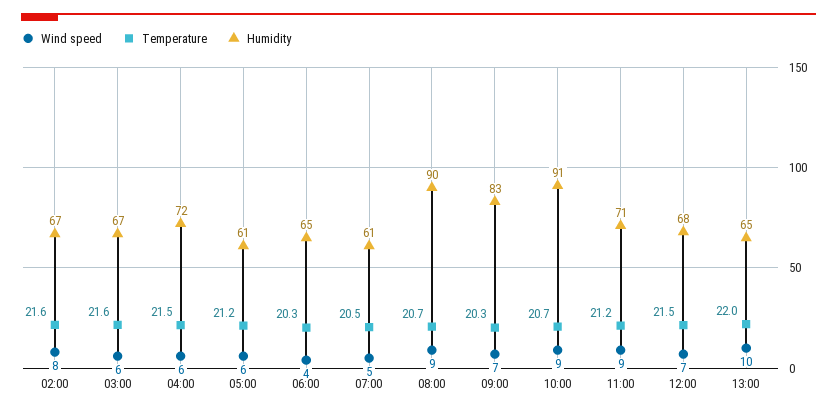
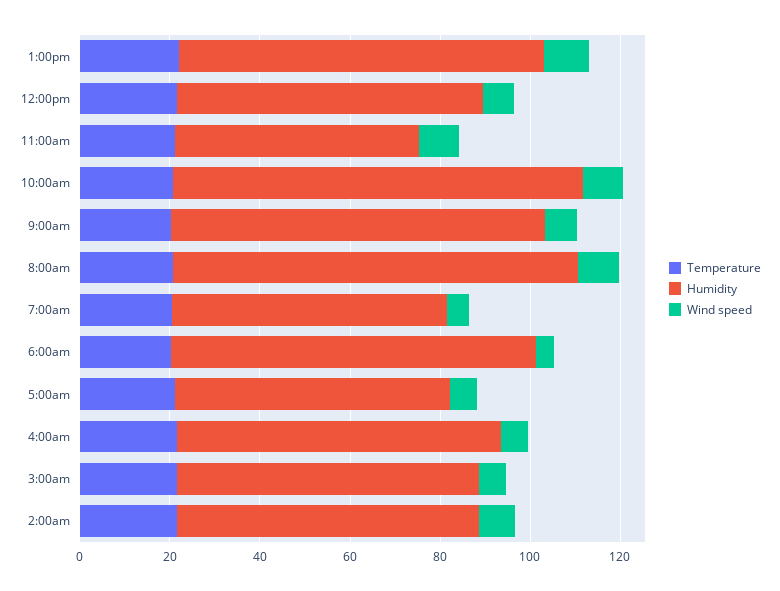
  {
    "Wind speed": {
      "02:00": 8,
      "03:00": 6,
      "04:00": 6,
      "05:00": 6,
      "06:00": 4,
      "07:00": 5,
      "08:00": 9,
      "09:00": 7,
      "10:00": 9,
      "11:00": 9,
      "12:00": 7,
      "13:00": 10
    },
    "Temperature": {
      "02:00": 21.6,
      "03:00": 21.6,
      "04:00": 21.5,
      "05:00": 21.2,
      "06:00": 20.3,
      "07:00": 20.5,
      "08:00": 20.7,
      "09:00": 20.3,
      "10:00": 20.7,
      "11:00": 21.2,
      "12:00": 21.5,
      "13:00": 22
    },
    "Humidity": {
      "02:00": 67,
      "03:00": 67,
      "04:00": 72,
      "05:00": 61,
-     "06:00": 65,
+     "06:00": 80,
      "07:00": 61,
      "08:00": 90,
      "09:00": 83,
      "10:00": 91,
-     "11:00": 71,
+     "11:00": 55,
      "12:00": 68,
-     "13:00": 65
+     "13:00": 80
    }
  }

